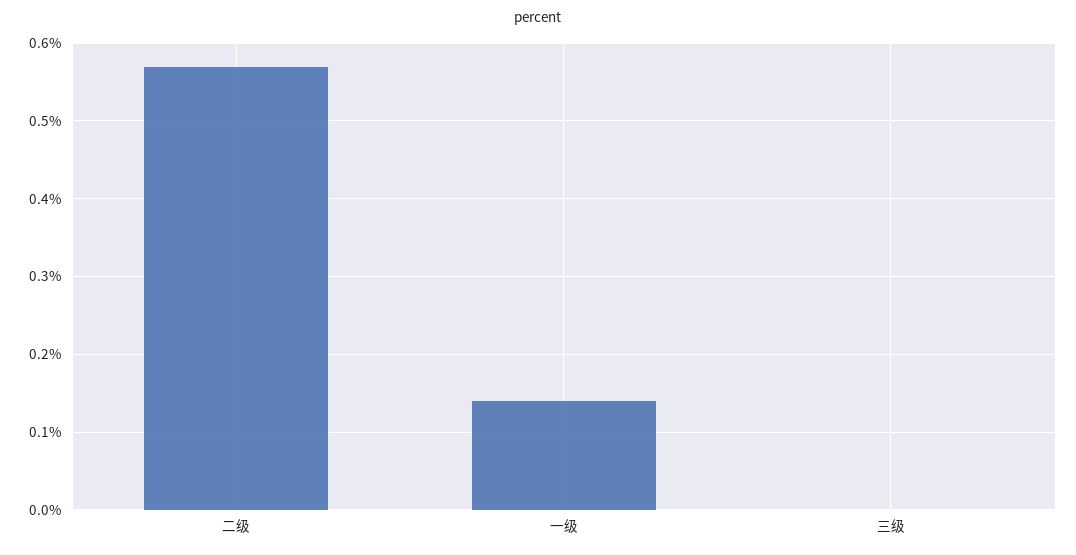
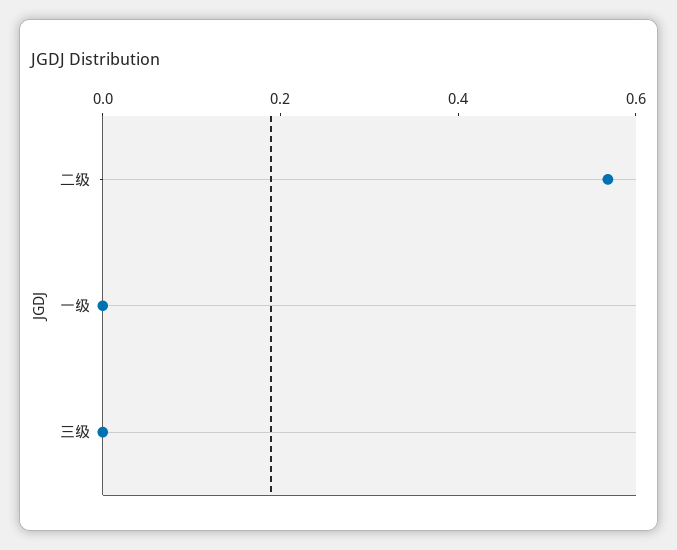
  {
    "二级": 0.57,
-   "一级": 0.14,
+   "一级": 0,
    "三级": 0
  }

